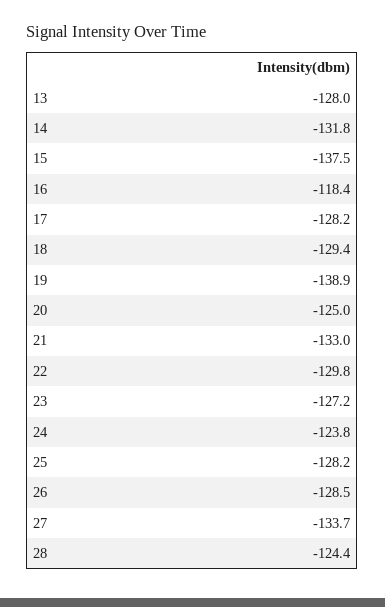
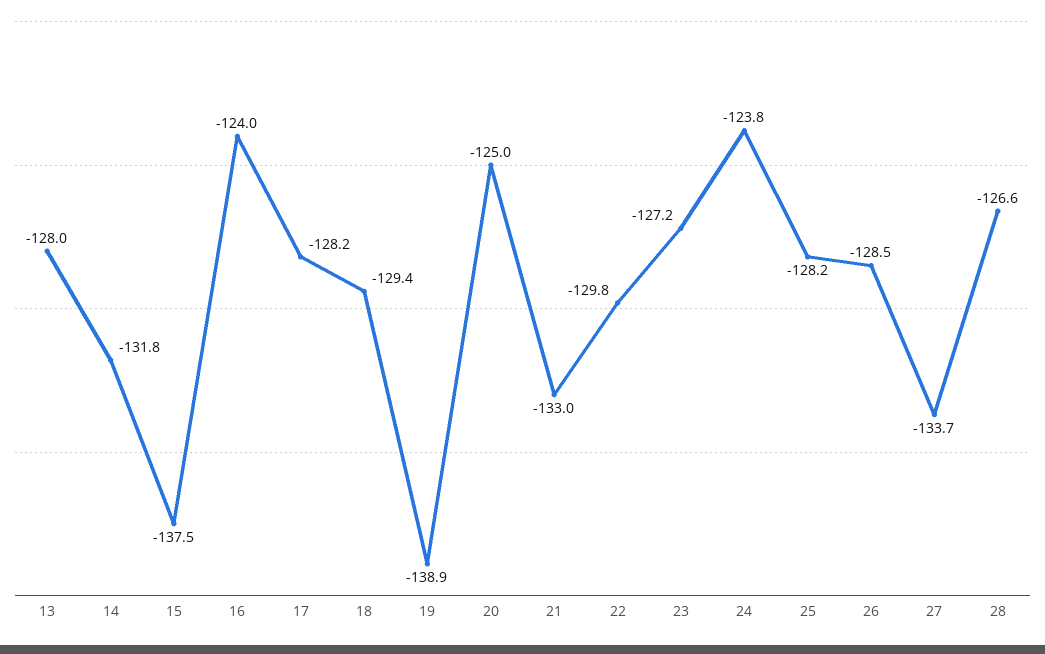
  {
    "13": -128,
    "14": -131.8,
    "15": -137.5,
-   "16": -118.4,
+   "16": -124,
    "17": -128.2,
    "18": -129.4,
    "19": -138.9,
    "20": -125,
    "21": -133,
    "22": -129.8,
    "23": -127.2,
    "24": -123.8,
    "25": -128.2,
    "26": -128.5,
    "27": -133.7,
-   "28": -124.4
+   "28": -126.6
  }

